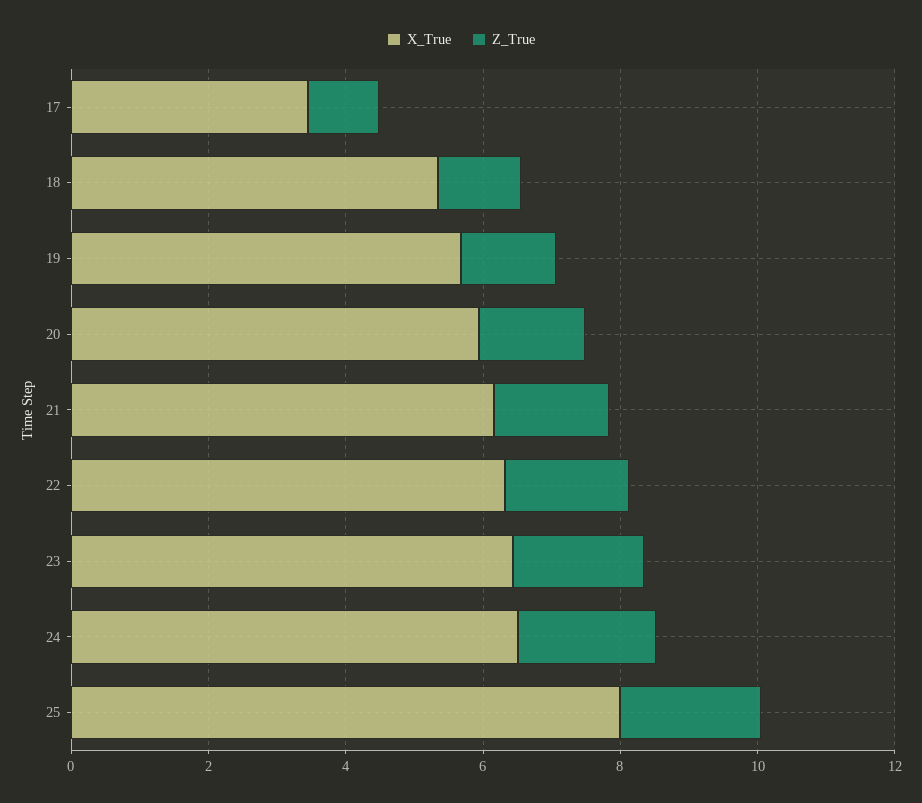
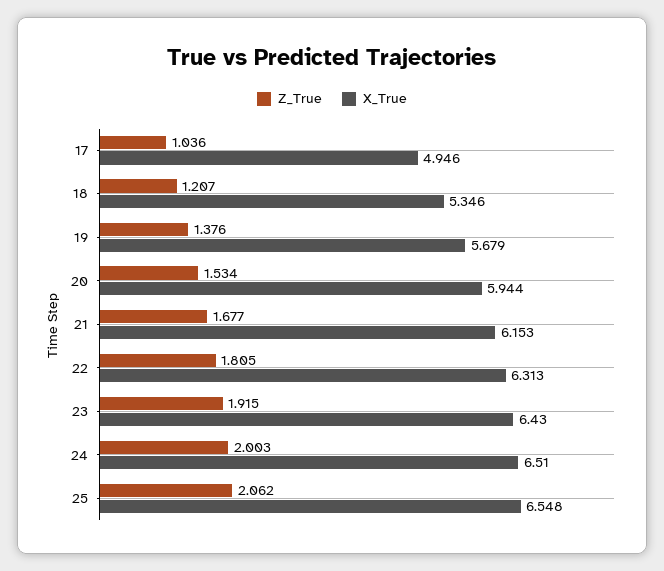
  {
    "X_True": {
-     "17": 3.5,
+     "17": 4.946,
      "18": 5.346,
      "19": 5.679,
      "20": 5.944,
      "21": 6.153,
      "22": 6.313,
      "23": 6.43,
      "24": 6.51,
-     "25": 8
+     "25": 6.548
    },
    "Z_True": {
      "17": 1.036,
      "18": 1.207,
      "19": 1.376,
      "20": 1.534,
      "21": 1.677,
      "22": 1.805,
      "23": 1.915,
      "24": 2.003,
      "25": 2.062
    }
  }

